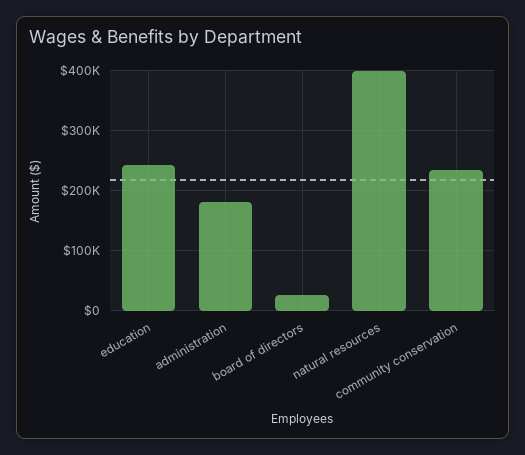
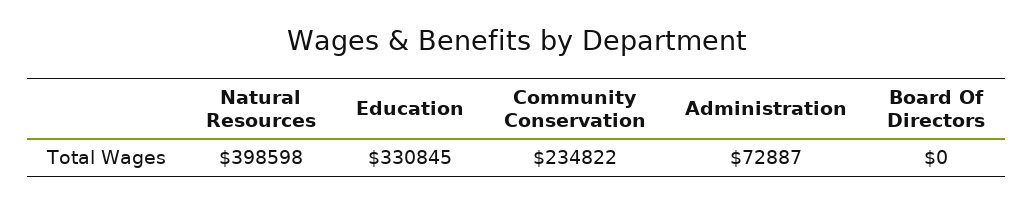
  {
-   "education": 240000,
+   "education": 330845,
-   "administration": 180000,
+   "administration": 72887,
-   "board of directors": 30000,
+   "board of directors": 0,
    "natural resources": 398598,
    "community conservation": 234822
  }

